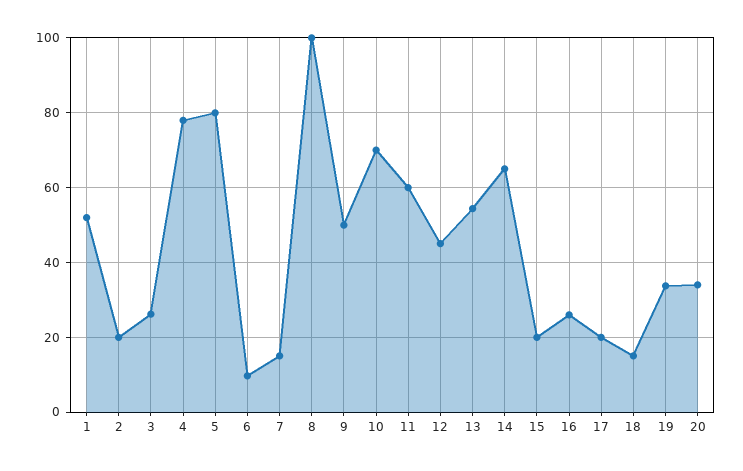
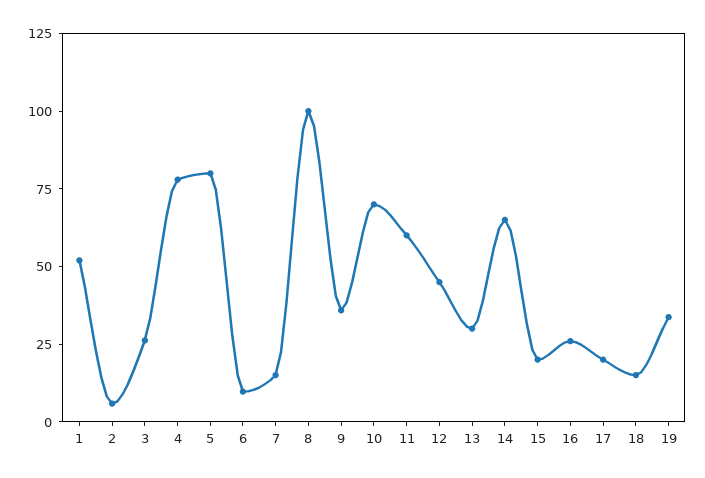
  {
    "1": 52,
-   "2": 20,
+   "2": 5,
    "3": 26,
    "4": 78,
    "5": 80,
    "6": 10,
    "7": 14,
    "8": 100,
-   "9": 50,
+   "9": 35,
    "10": 70,
    "11": 60,
    "12": 44,
-   "13": 54,
+   "13": 30,
    "14": 64,
    "15": 20,
    "16": 26,
    "17": 20,
    "18": 14,
-   "19": 34,
+   "19": 34
-   "20": 34
  }

